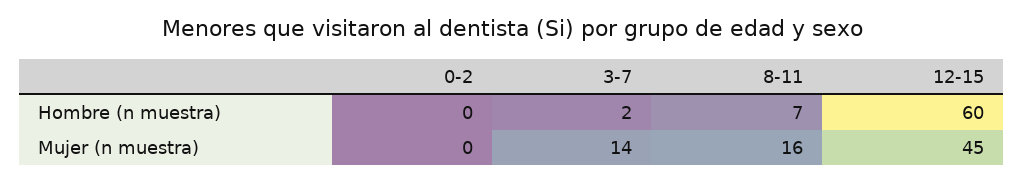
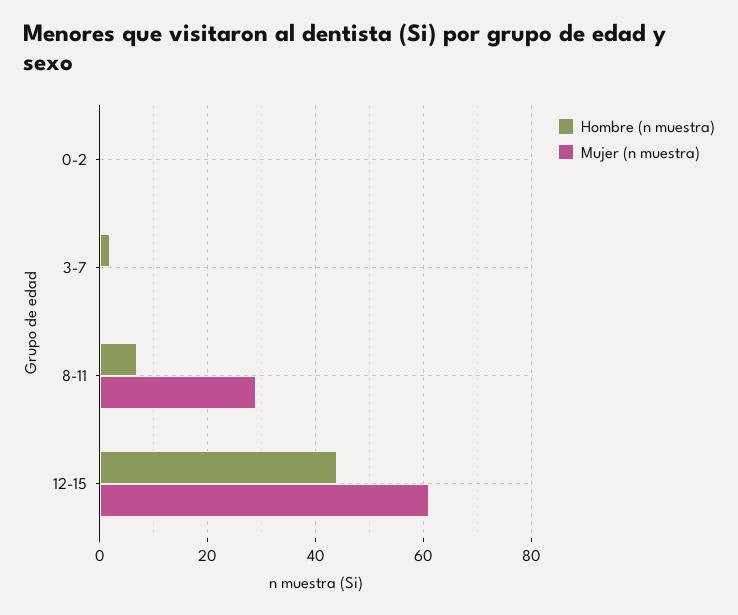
  {
    "Hombre (n muestra)": {
      "0-2": 0,
      "3-7": 2,
      "8-11": 7,
-     "12-15": 60
+     "12-15": 45
    },
    "Mujer (n muestra)": {
      "0-2": 0,
-     "3-7": 14,
+     "3-7": 0,
-     "8-11": 16,
+     "8-11": 30,
-     "12-15": 45
+     "12-15": 60
    }
  }

